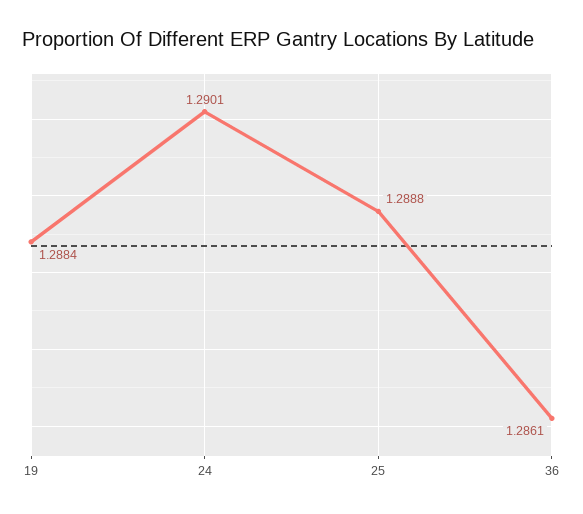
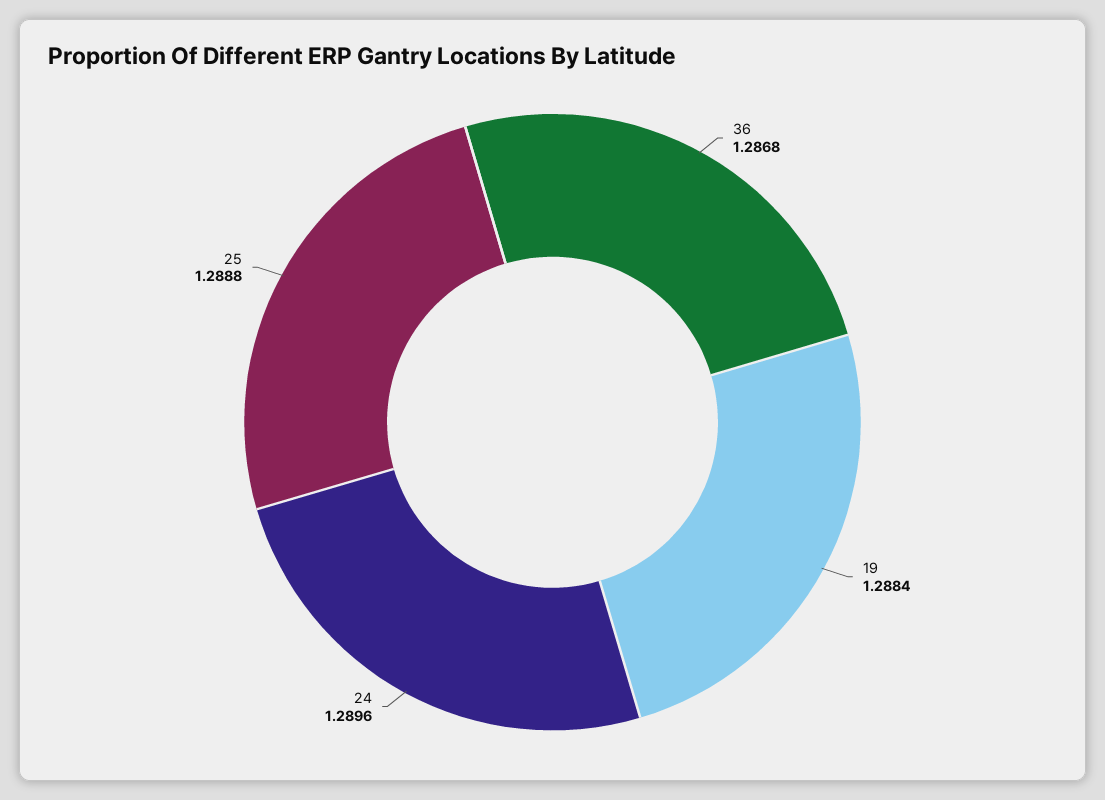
  {
    "19": 1.2884,
-   "24": 1.2901,
+   "24": 1.2896,
    "25": 1.2888,
-   "36": 1.2861
+   "36": 1.2868
  }

